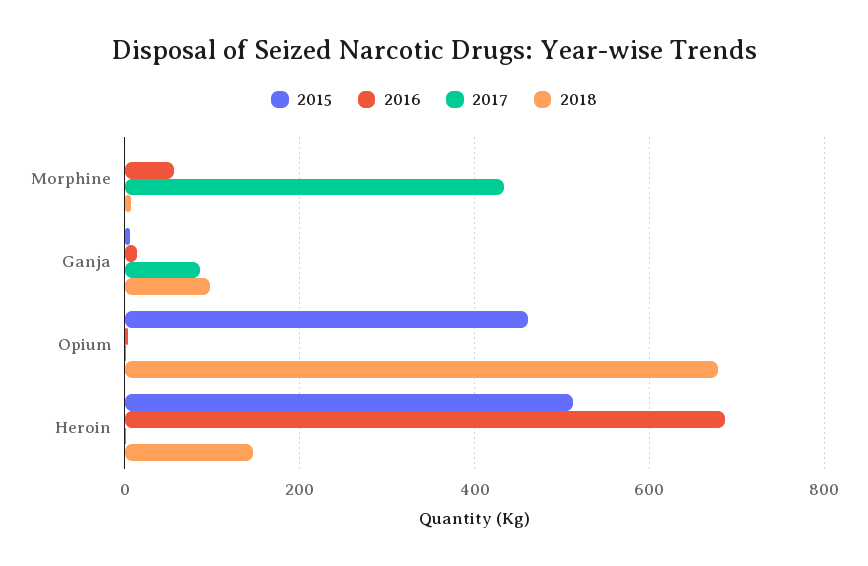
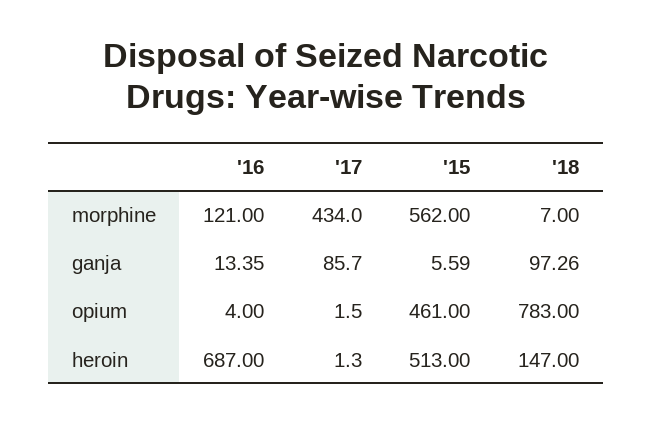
  {
    "2015": {
-     "Morphine": 0,
+     "Morphine": 562,
      "Ganja": 5.59,
      "Opium": 461,
      "Heroin": 513
    },
    "2016": {
-     "Morphine": 60,
+     "Morphine": 121,
      "Ganja": 13.35,
      "Opium": 4,
      "Heroin": 687
    },
    "2017": {
      "Morphine": 434,
      "Ganja": 85.7,
      "Opium": 1.5,
      "Heroin": 1.3
    },
    "2018": {
      "Morphine": 7,
      "Ganja": 97.26,
-     "Opium": 680,
+     "Opium": 783,
      "Heroin": 147
    }
  }

